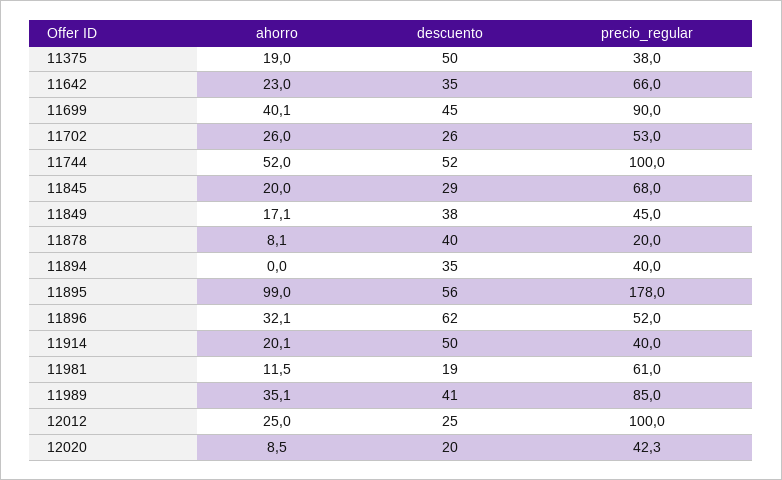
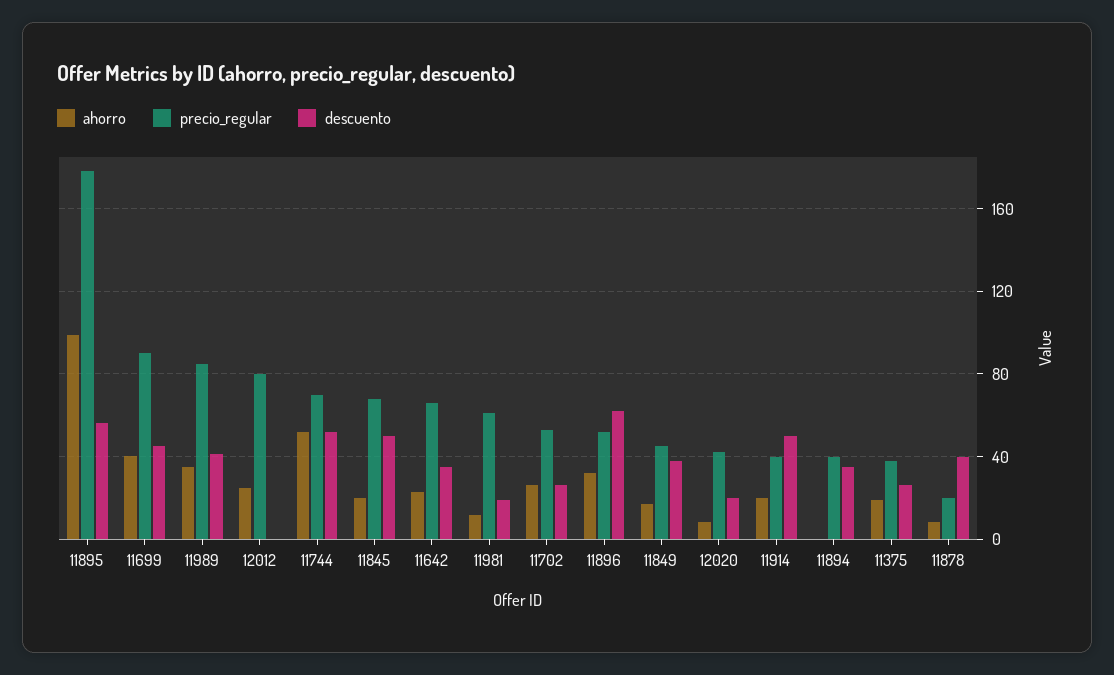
  {
    "ahorro": {
      "11375": 19,
      "11642": 23,
      "11699": 40.1,
      "11702": 26,
      "11744": 52,
      "11845": 20,
      "11849": 17.1,
      "11878": 8.1,
      "11894": 0,
      "11895": 99,
      "11896": 32.1,
      "11914": 20.1,
      "11981": 11.5,
      "11989": 35.1,
      "12012": 25,
      "12020": 8.5
    },
    "descuento": {
-     "11375": 50,
+     "11375": 25,
      "11642": 35,
      "11699": 45,
      "11702": 26,
      "11744": 52,
-     "11845": 29,
+     "11845": 50,
      "11849": 38,
      "11878": 40,
      "11894": 35,
      "11895": 56,
      "11896": 62,
      "11914": 50,
      "11981": 19,
      "11989": 41,
-     "12012": 25,
+     "12012": 0,
      "12020": 20
    },
    "precio_regular": {
      "11375": 38,
      "11642": 66,
      "11699": 90,
      "11702": 53,
-     "11744": 100,
+     "11744": 70,
      "11845": 68,
      "11849": 45,
      "11878": 20,
      "11894": 40,
      "11895": 178,
      "11896": 52,
      "11914": 40,
      "11981": 61,
      "11989": 85,
-     "12012": 100,
+     "12012": 80,
      "12020": 42.3
    }
  }

